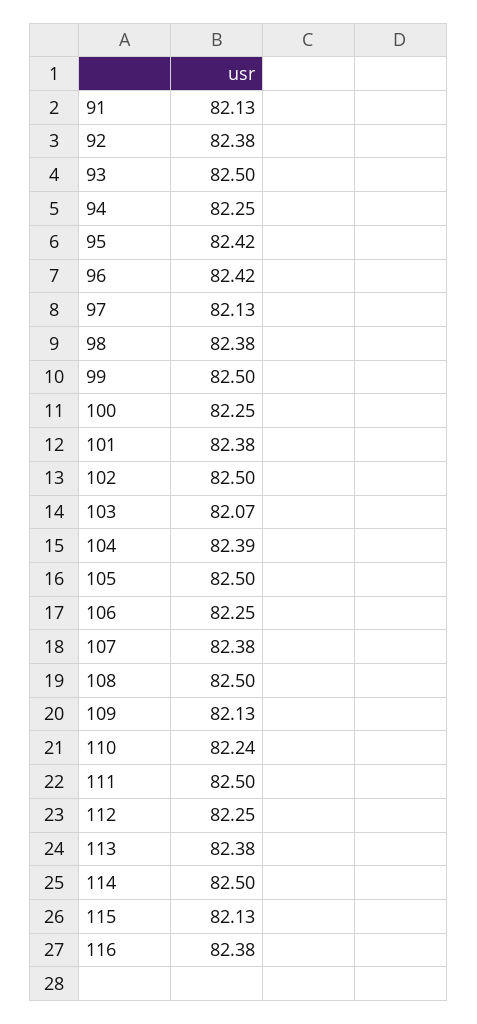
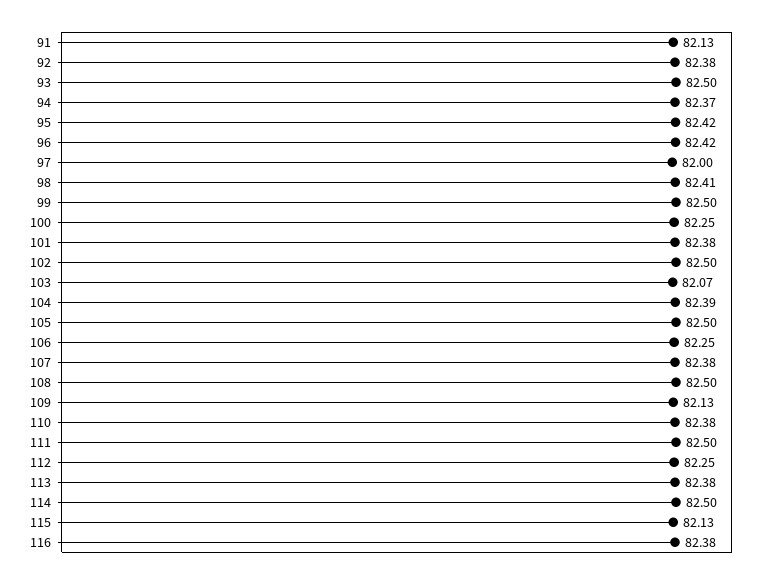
  {
    "91": 82.13,
    "92": 82.38,
    "93": 82.5,
-   "94": 82.25,
+   "94": 82.37,
    "95": 82.42,
    "96": 82.42,
-   "97": 82.13,
+   "97": 82,
-   "98": 82.38,
+   "98": 82.41,
    "99": 82.5,
    "100": 82.25,
    "101": 82.38,
    "102": 82.5,
    "103": 82.07,
    "104": 82.39,
    "105": 82.5,
    "106": 82.25,
    "107": 82.38,
    "108": 82.5,
    "109": 82.13,
-   "110": 82.24,
+   "110": 82.38,
    "111": 82.5,
    "112": 82.25,
    "113": 82.38,
    "114": 82.5,
    "115": 82.13,
    "116": 82.38
  }

